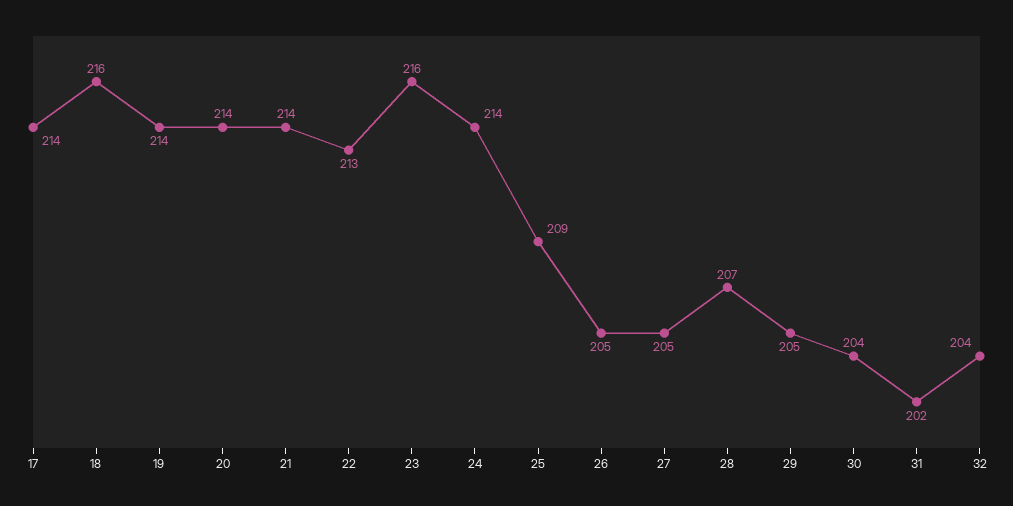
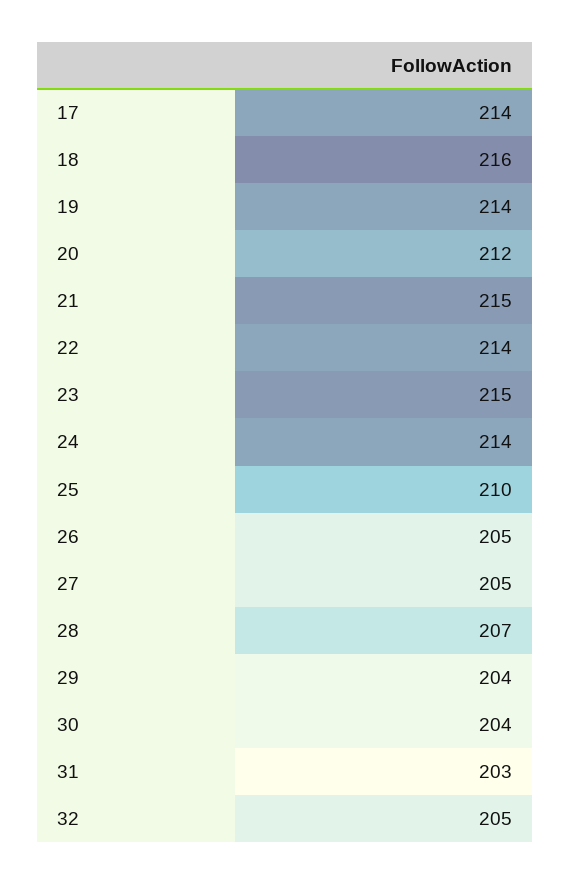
  {
    "17": 214,
    "18": 216,
    "19": 214,
-   "20": 214,
+   "20": 212,
-   "21": 214,
+   "21": 215,
-   "22": 213,
+   "22": 214,
-   "23": 216,
+   "23": 215,
    "24": 214,
-   "25": 209,
+   "25": 210,
    "26": 205,
    "27": 205,
    "28": 207,
-   "29": 205,
+   "29": 204,
    "30": 204,
-   "31": 202,
+   "31": 203,
-   "32": 204
+   "32": 205
  }

